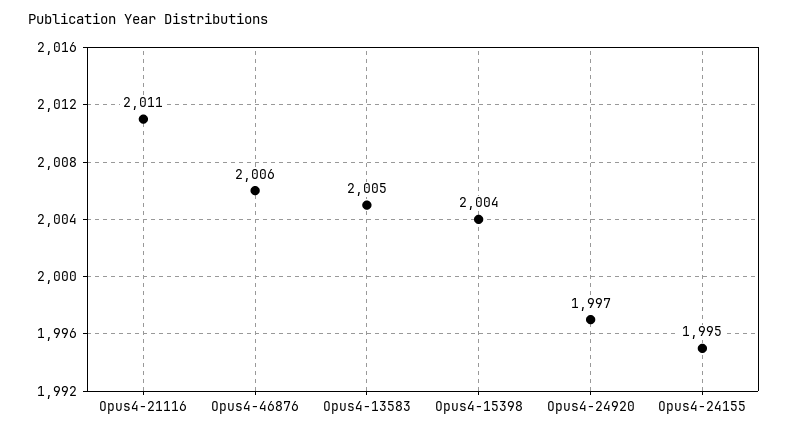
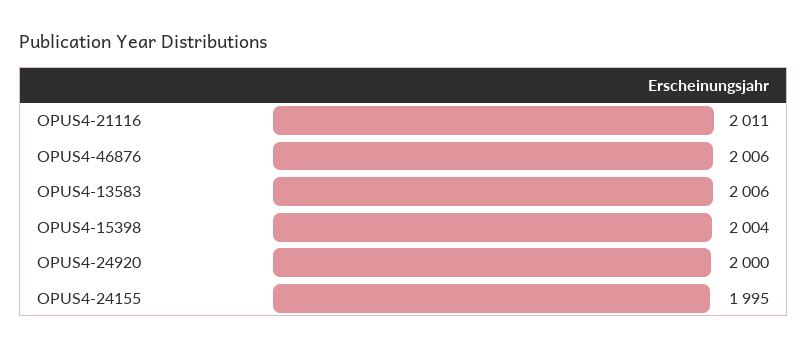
  {
    "Opus4-21116": 2011,
    "Opus4-46876": 2006,
-   "Opus4-13583": 2005,
+   "Opus4-13583": 2006,
    "Opus4-15398": 2004,
-   "Opus4-24920": 1997,
+   "Opus4-24920": 2000,
    "Opus4-24155": 1995
  }

